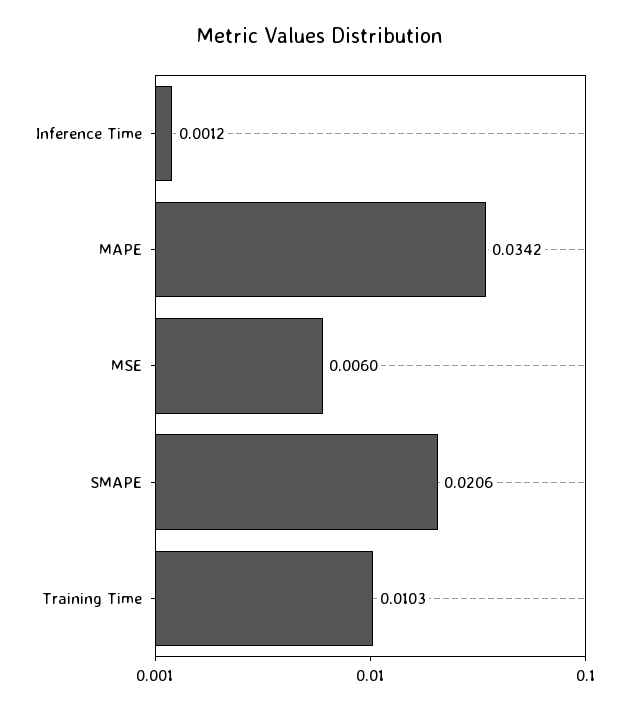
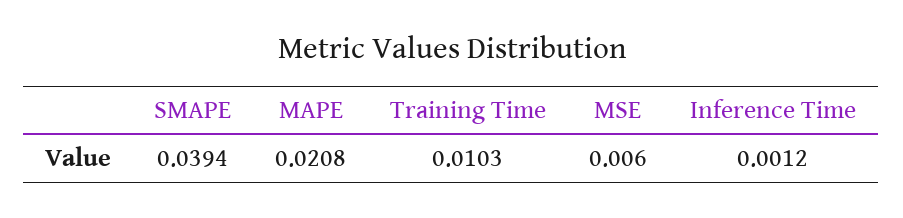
  {
    "Inference Time": 0.0012,
-   "MAPE": 0.0342,
+   "MAPE": 0.0208,
    "MSE": 0.006,
-   "SMAPE": 0.0206,
+   "SMAPE": 0.0394,
    "Training Time": 0.0103
  }

